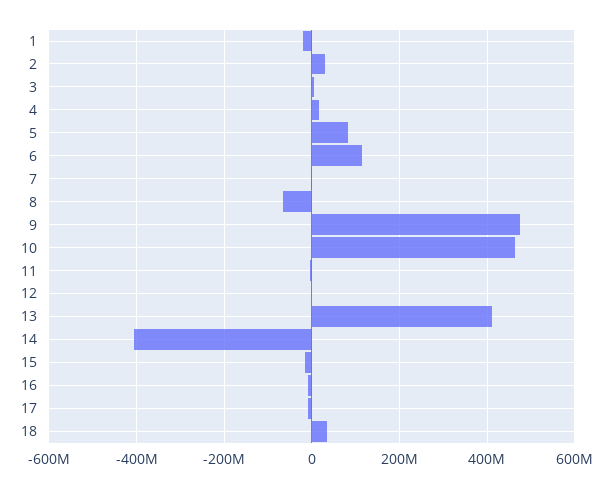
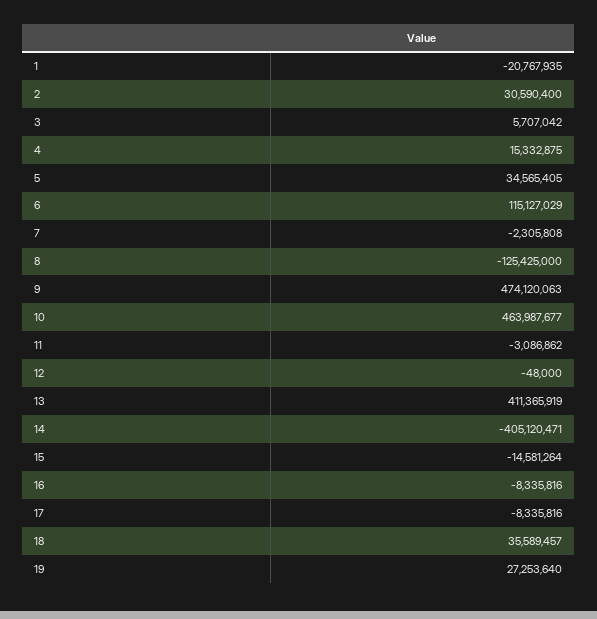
  {
    "1": -20767935,
    "2": 30590400,
    "3": 5707042,
    "4": 15332875,
-   "5": 80000000,
+   "5": 34565405,
    "6": 115127029,
    "7": -2305808,
-   "8": -60000000,
+   "8": -125425000,
    "9": 474120063,
    "10": 463987677,
    "11": -3086862,
    "12": -48000,
    "13": 411365919,
    "14": -405120471,
    "15": -14581264,
    "16": -8335816,
    "17": -8335816,
-   "18": 35589457
+   "18": 35589457,
+   "19": 27253640
  }

